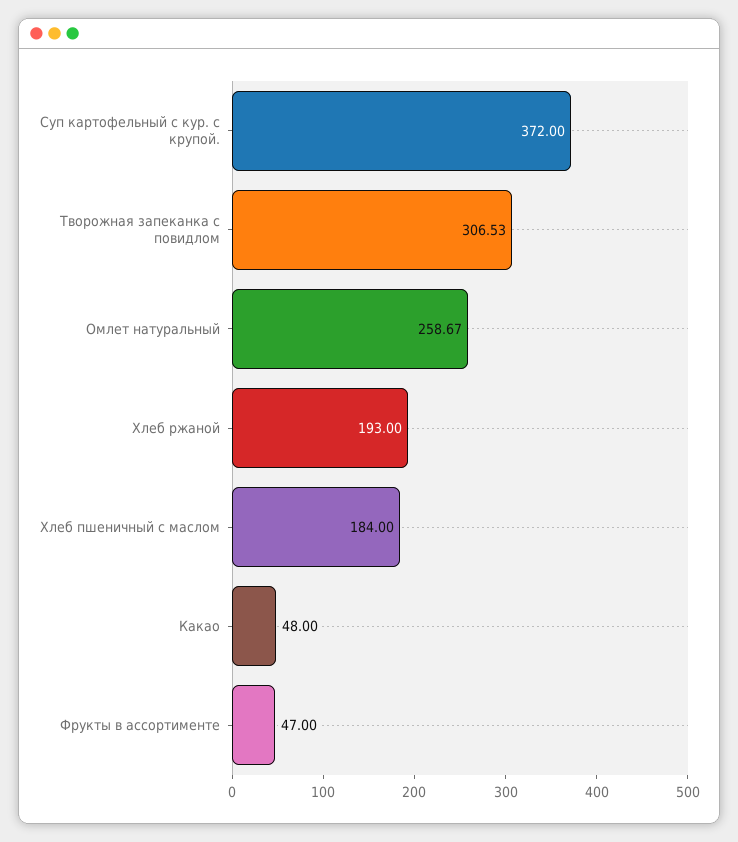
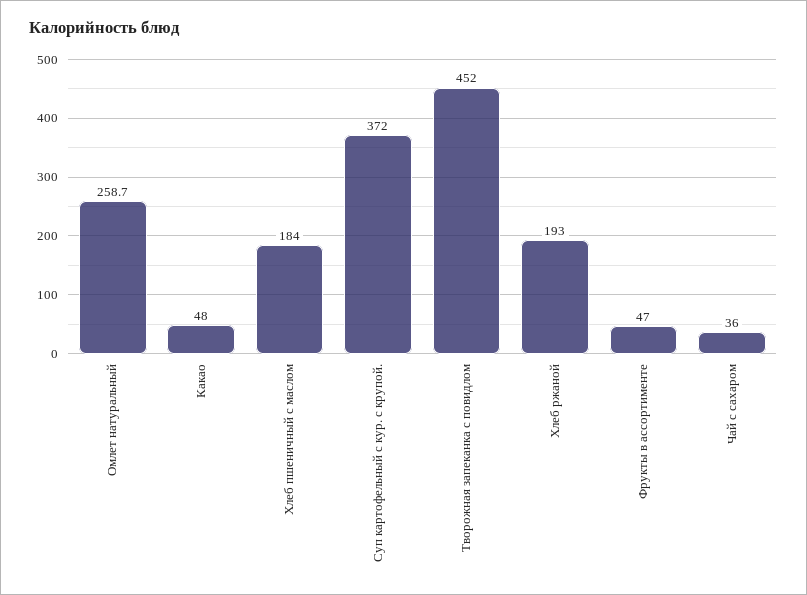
  {
    "Суп картофельный с кур. с крупой.": 372,
-   "Творожная запеканка с повидлом": 306.53,
+   "Творожная запеканка с повидлом": 452,
    "Омлет натуральный": 258.67,
    "Хлеб ржаной": 193,
    "Хлеб пшеничный с маслом": 184,
    "Какао": 48,
-   "Фрукты в ассортименте": 47
+   "Фрукты в ассортименте": 47,
+   "Чай с сахаром": 36
  }

